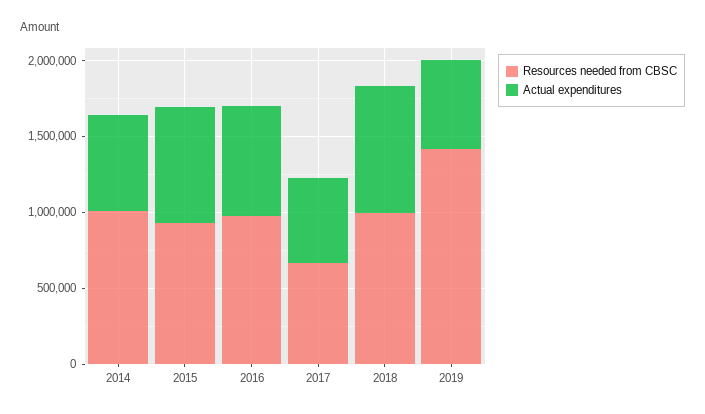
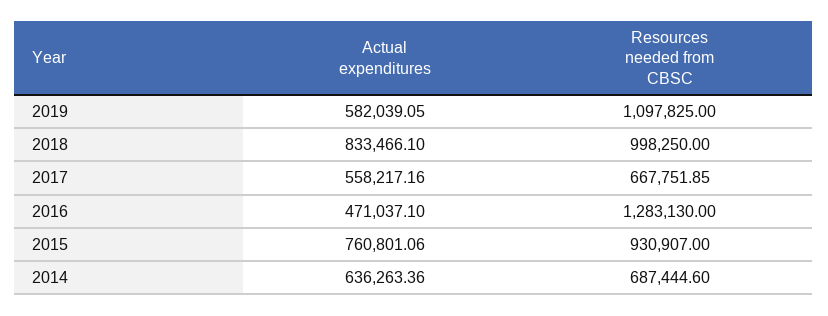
  {
    "Resources needed from CBSC": {
-     "2014": 1000000,
+     "2014": 687444.6,
      "2015": 930907,
-     "2016": 1000000,
+     "2016": 1283130,
      "2017": 667751.85,
      "2018": 998250,
-     "2019": 1400000
+     "2019": 1097825
    },
    "Actual expenditures": {
      "2014": 636263.36,
      "2015": 760801.06,
-     "2016": 700000,
+     "2016": 471037.1,
      "2017": 558217.16,
      "2018": 833466.1,
      "2019": 582039.05
    }
  }

